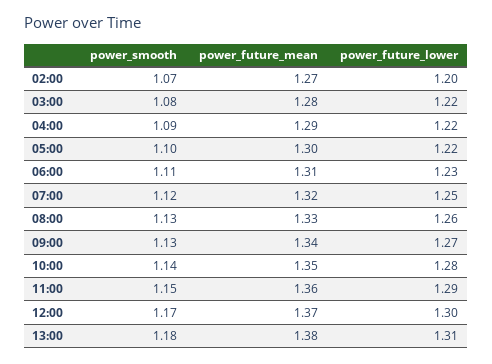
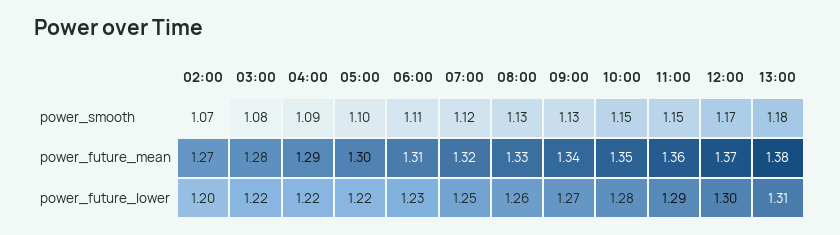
  {
    "power_smooth": {
      "02:00": 1.07,
      "03:00": 1.08,
      "04:00": 1.09,
      "05:00": 1.1,
      "06:00": 1.11,
      "07:00": 1.12,
      "08:00": 1.13,
      "09:00": 1.13,
-     "10:00": 1.14,
+     "10:00": 1.15,
      "11:00": 1.15,
      "12:00": 1.17,
      "13:00": 1.18
    },
    "power_future_mean": {
      "02:00": 1.27,
      "03:00": 1.28,
      "04:00": 1.29,
      "05:00": 1.3,
      "06:00": 1.31,
      "07:00": 1.32,
      "08:00": 1.33,
      "09:00": 1.34,
      "10:00": 1.35,
      "11:00": 1.36,
      "12:00": 1.37,
      "13:00": 1.38
    },
    "power_future_lower": {
      "02:00": 1.2,
      "03:00": 1.22,
      "04:00": 1.22,
      "05:00": 1.22,
      "06:00": 1.23,
      "07:00": 1.25,
      "08:00": 1.26,
      "09:00": 1.27,
      "10:00": 1.28,
      "11:00": 1.29,
      "12:00": 1.3,
      "13:00": 1.31
    }
  }

